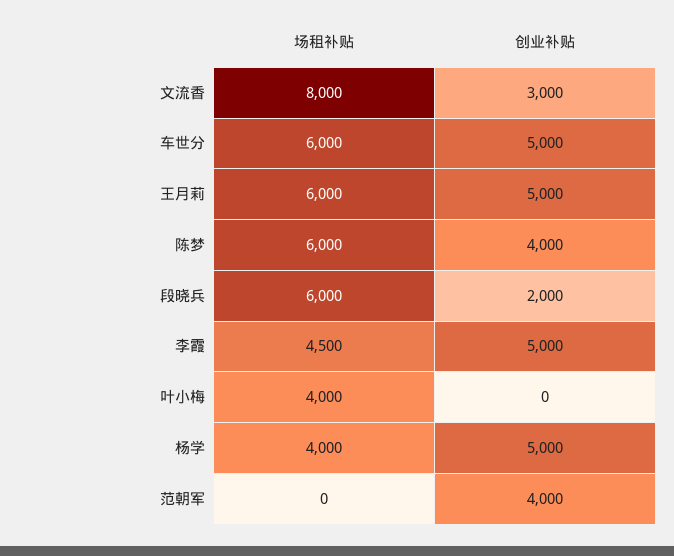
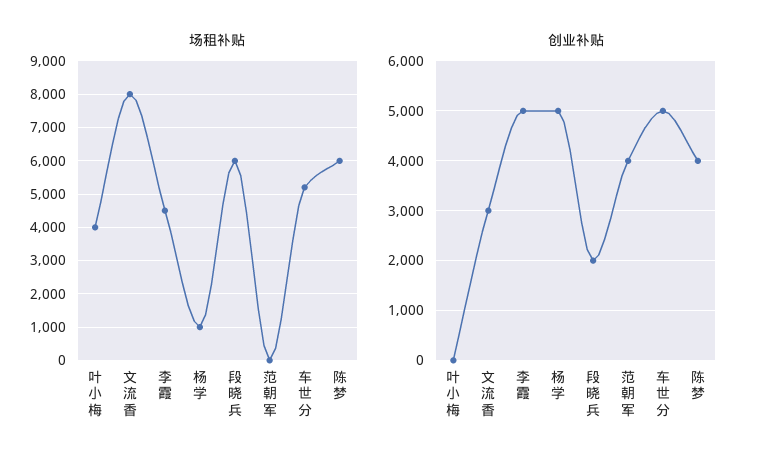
  {
    "场租补贴": {
      "文流香": 8000,
-     "车世分": 6000,
+     "车世分": 5200,
-     "王月莉": 6000,
      "陈梦": 6000,
      "段晓兵": 6000,
      "李霞": 4500,
      "叶小梅": 4000,
-     "杨学": 4000,
+     "杨学": 1000,
      "范朝军": 0
    },
    "创业补贴": {
      "文流香": 3000,
      "车世分": 5000,
-     "王月莉": 5000,
      "陈梦": 4000,
      "段晓兵": 2000,
      "李霞": 5000,
      "叶小梅": 0,
      "杨学": 5000,
      "范朝军": 4000
    }
  }

